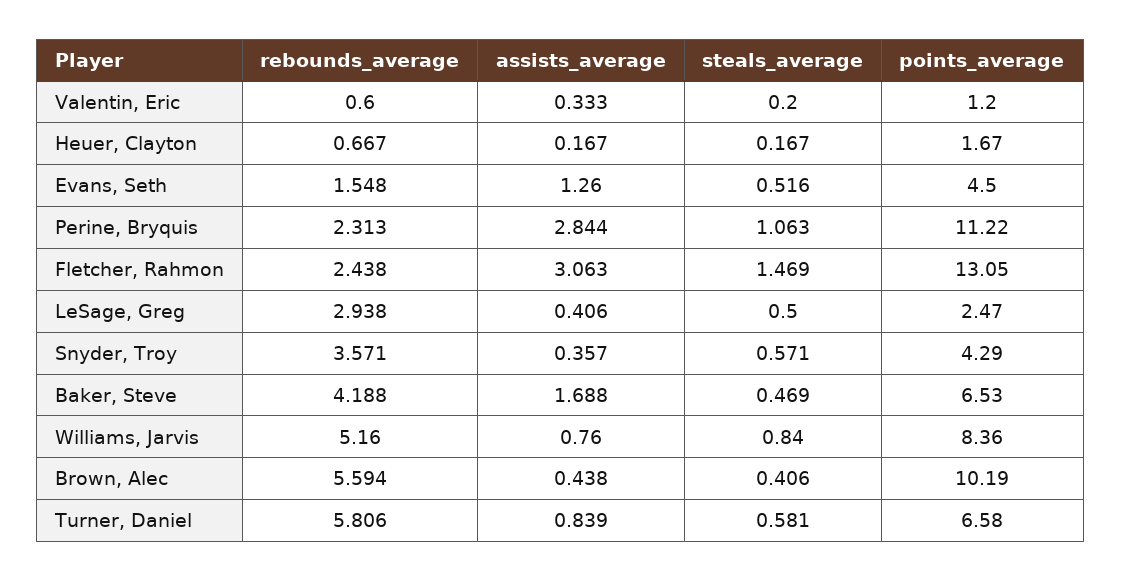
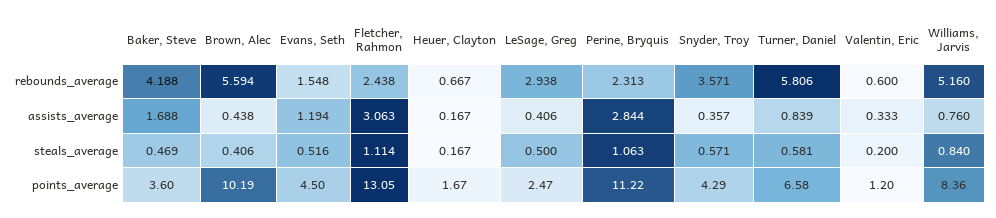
  {
    "rebounds_average": {
      "Valentin, Eric": 0.6,
      "Heuer, Clayton": 0.667,
      "Evans, Seth": 1.548,
      "Perine, Bryquis": 2.313,
      "Fletcher, Rahmon": 2.438,
      "LeSage, Greg": 2.938,
      "Snyder, Troy": 3.571,
      "Baker, Steve": 4.188,
      "Williams, Jarvis": 5.16,
      "Brown, Alec": 5.594,
      "Turner, Daniel": 5.806
    },
    "assists_average": {
      "Valentin, Eric": 0.333,
      "Heuer, Clayton": 0.167,
-     "Evans, Seth": 1.26,
+     "Evans, Seth": 1.194,
      "Perine, Bryquis": 2.844,
      "Fletcher, Rahmon": 3.063,
      "LeSage, Greg": 0.406,
      "Snyder, Troy": 0.357,
      "Baker, Steve": 1.688,
      "Williams, Jarvis": 0.76,
      "Brown, Alec": 0.438,
      "Turner, Daniel": 0.839
    },
    "steals_average": {
      "Valentin, Eric": 0.2,
      "Heuer, Clayton": 0.167,
      "Evans, Seth": 0.516,
      "Perine, Bryquis": 1.063,
-     "Fletcher, Rahmon": 1.469,
+     "Fletcher, Rahmon": 1.114,
      "LeSage, Greg": 0.5,
      "Snyder, Troy": 0.571,
      "Baker, Steve": 0.469,
      "Williams, Jarvis": 0.84,
      "Brown, Alec": 0.406,
      "Turner, Daniel": 0.581
    },
    "points_average": {
      "Valentin, Eric": 1.2,
      "Heuer, Clayton": 1.67,
      "Evans, Seth": 4.5,
      "Perine, Bryquis": 11.22,
      "Fletcher, Rahmon": 13.05,
      "LeSage, Greg": 2.47,
      "Snyder, Troy": 4.29,
-     "Baker, Steve": 6.53,
+     "Baker, Steve": 3.6,
      "Williams, Jarvis": 8.36,
      "Brown, Alec": 10.19,
      "Turner, Daniel": 6.58
    }
  }

